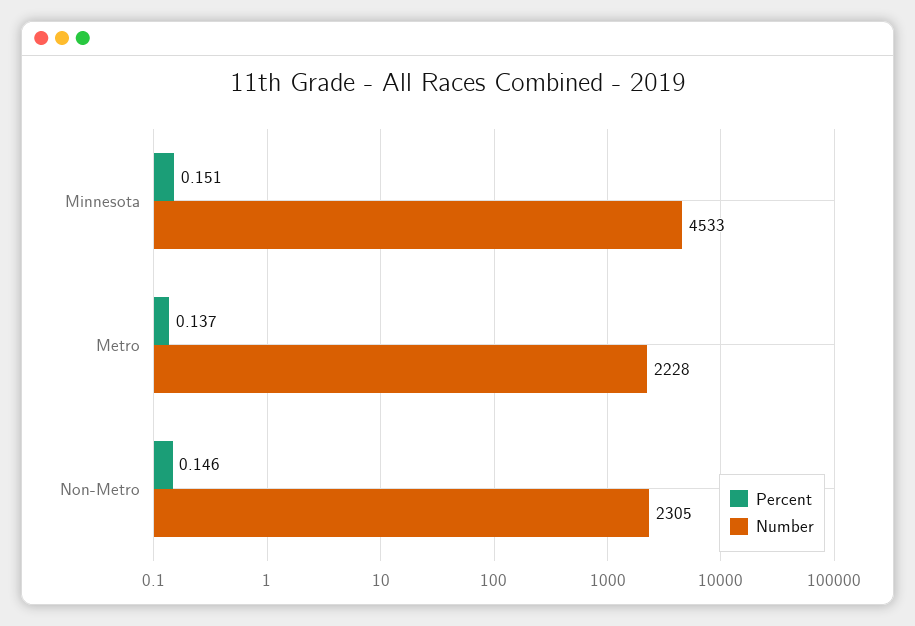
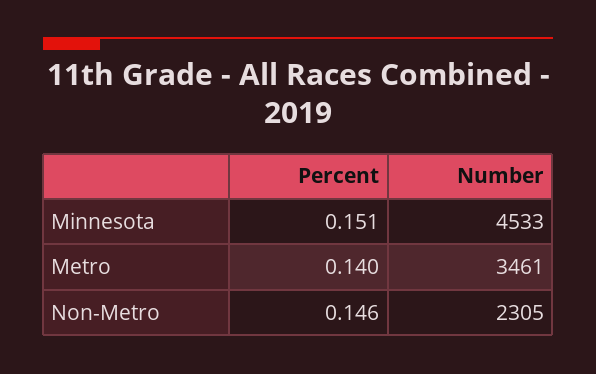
  {
    "Percent": {
      "Minnesota": 0.151,
-     "Metro": 0.137,
+     "Metro": 0.14,
      "Non-Metro": 0.146
    },
    "Number": {
      "Minnesota": 4533,
-     "Metro": 2228,
+     "Metro": 3461,
      "Non-Metro": 2305
    }
  }

